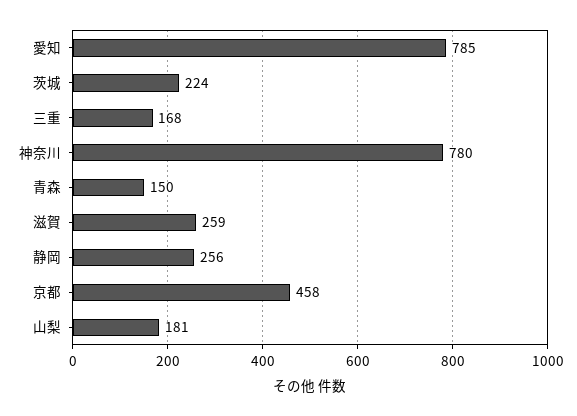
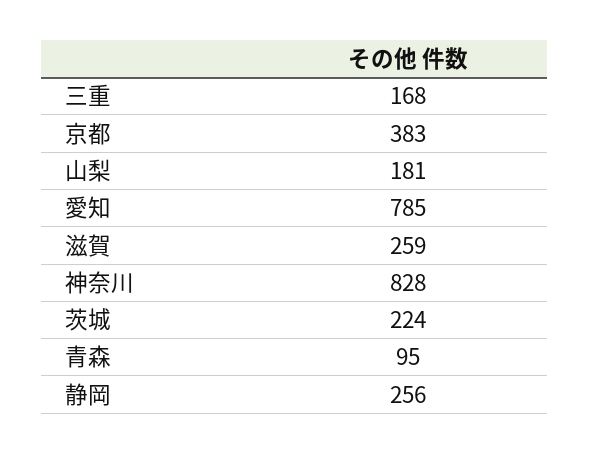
  {
    "愛知": 785,
    "茨城": 224,
    "三重": 168,
-   "神奈川": 780,
+   "神奈川": 828,
-   "青森": 150,
+   "青森": 95,
    "滋賀": 259,
    "静岡": 256,
-   "京都": 458,
+   "京都": 383,
    "山梨": 181
  }

